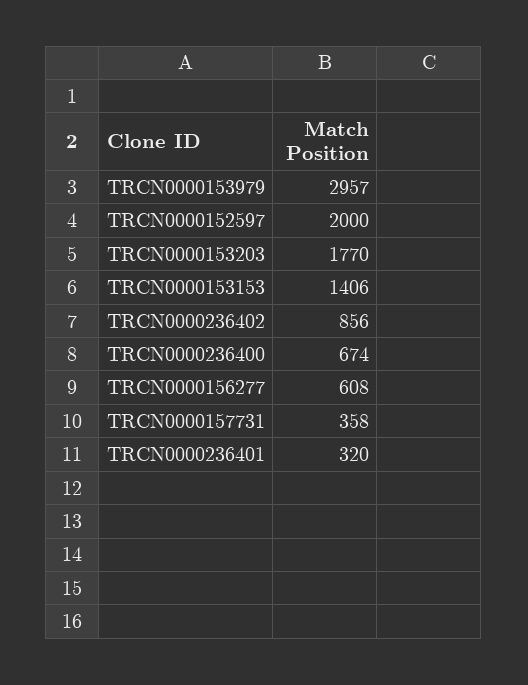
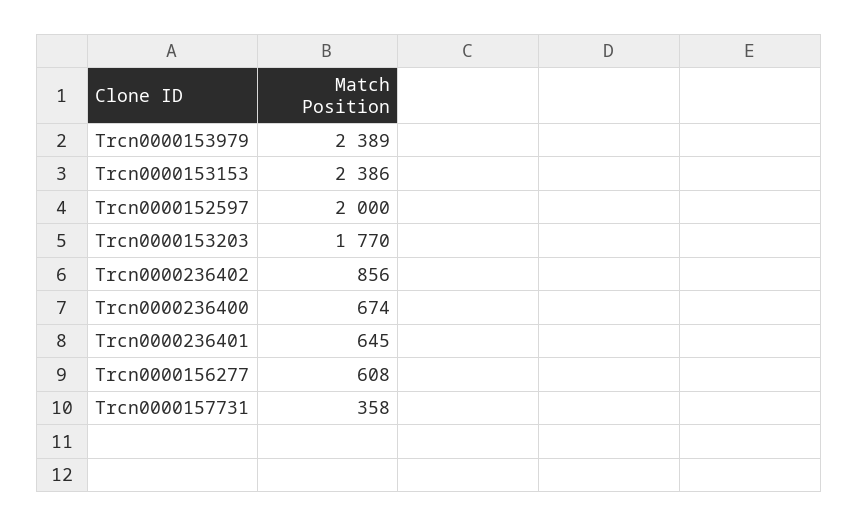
  {
-   "TRCN0000153979": 2957,
+   "TRCN0000153979": 2389,
    "TRCN0000152597": 2000,
    "TRCN0000153203": 1770,
-   "TRCN0000153153": 1406,
+   "TRCN0000153153": 2386,
    "TRCN0000236402": 856,
    "TRCN0000236400": 674,
    "TRCN0000156277": 608,
    "TRCN0000157731": 358,
-   "TRCN0000236401": 320
+   "TRCN0000236401": 645
  }

